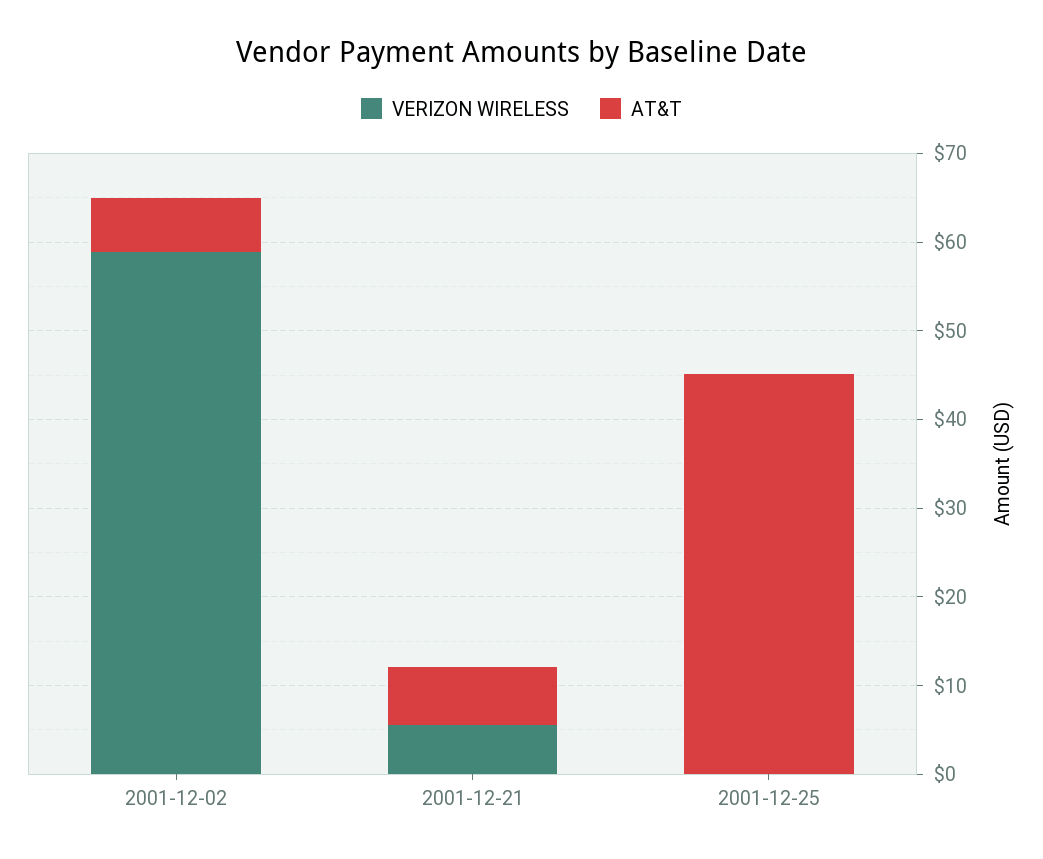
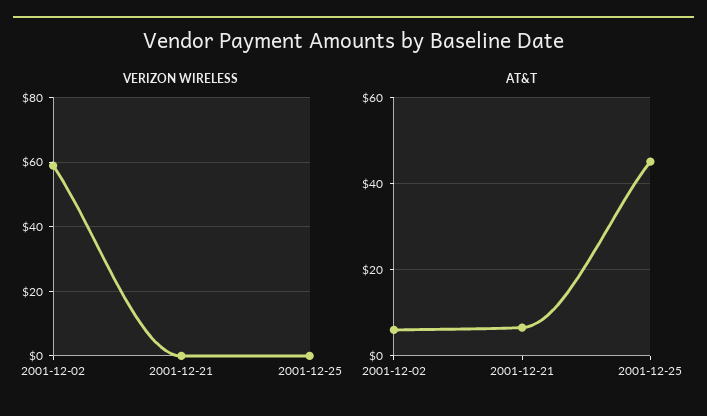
  {
    "VERIZON WIRELESS": {
      "2001-12-02": 58,
-     "2001-12-21": 6,
+     "2001-12-21": 0,
      "2001-12-25": 0
    },
    "AT&T": {
      "2001-12-02": 6,
      "2001-12-21": 6,
      "2001-12-25": 46
    }
  }

